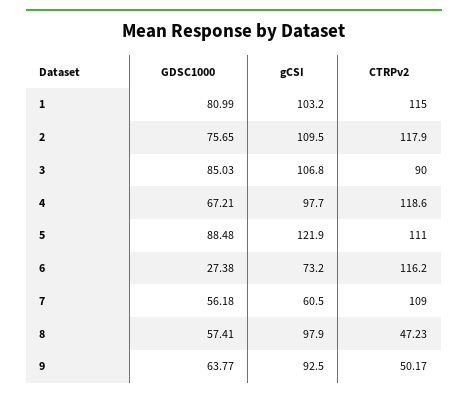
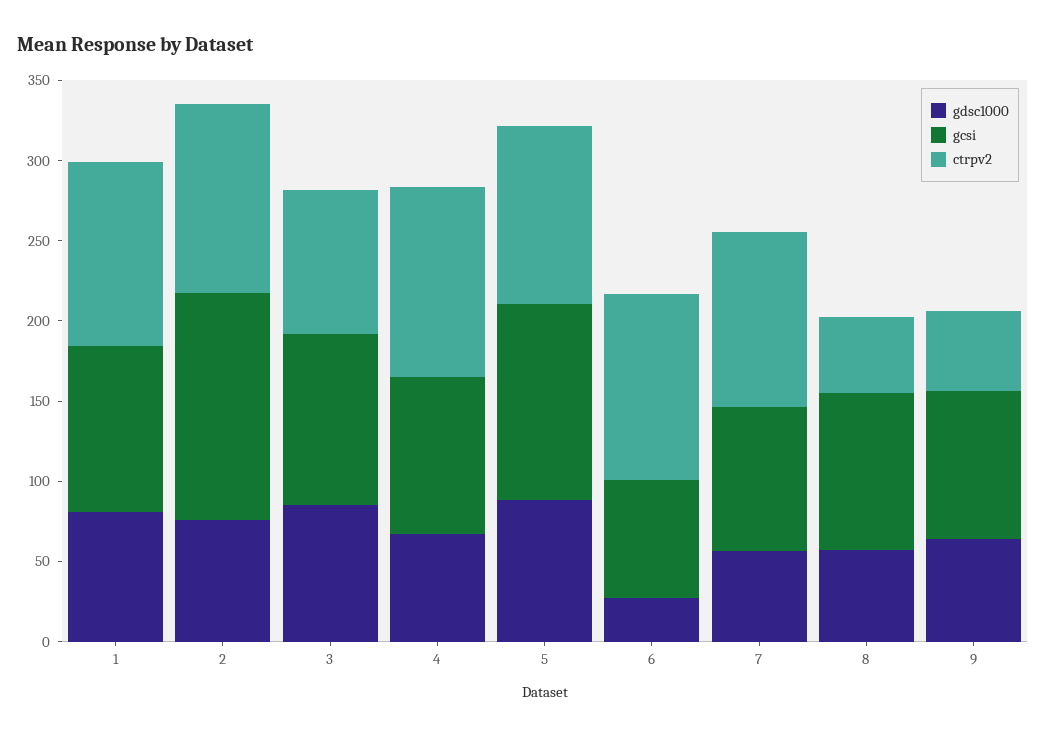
  {
    "GDSC1000": {
      "1": 80.99,
      "2": 75.65,
      "3": 85.03,
      "4": 67.21,
      "5": 88.48,
      "6": 27.38,
      "7": 56.18,
      "8": 57.41,
      "9": 63.77
    },
    "gCSI": {
      "1": 103.2,
-     "2": 109.5,
+     "2": 140,
      "3": 106.8,
      "4": 97.7,
      "5": 121.9,
      "6": 73.2,
-     "7": 60.5,
+     "7": 90,
      "8": 97.9,
      "9": 92.5
    },
    "CTRPv2": {
      "1": 115,
      "2": 117.9,
      "3": 90,
      "4": 118.6,
      "5": 111,
      "6": 116.2,
      "7": 109,
      "8": 47.23,
      "9": 50.17
    }
  }

